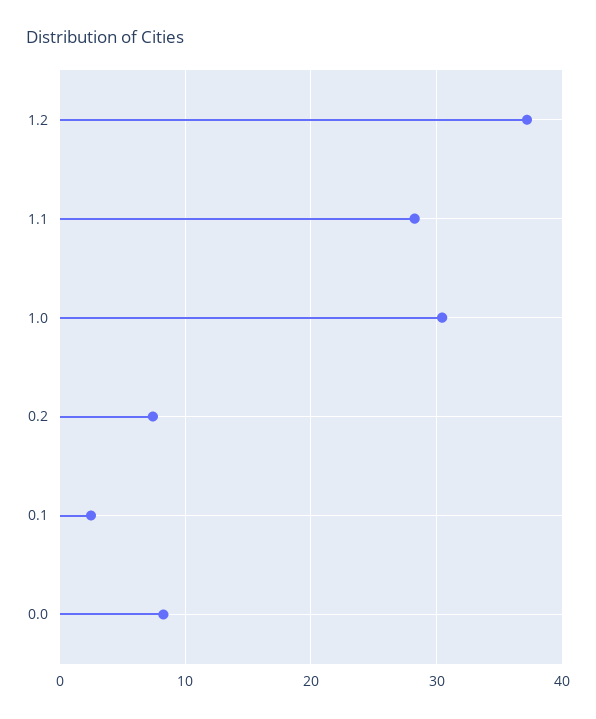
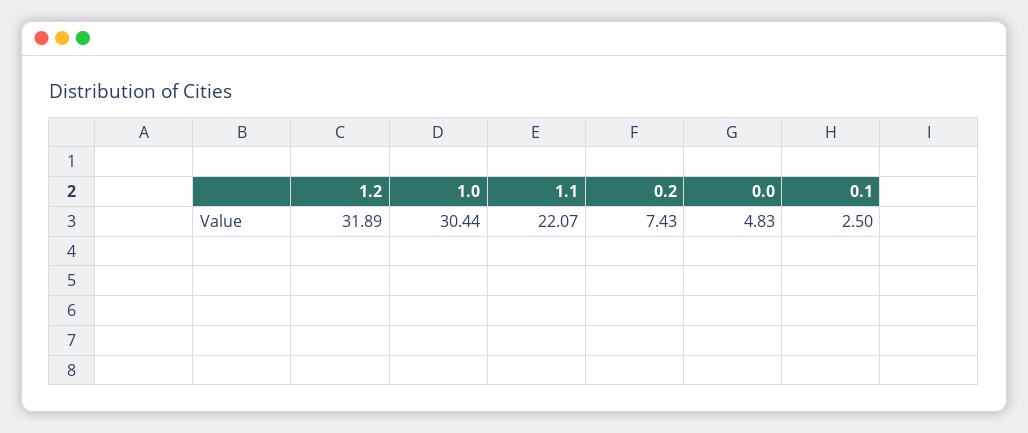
  {
-   "1.2": 37,
+   "1.2": 31.89,
-   "1.1": 28,
+   "1.1": 22.07,
    "1.0": 30.44,
    "0.2": 7.43,
    "0.1": 2.5,
-   "0.0": 8
+   "0.0": 4.83
  }

